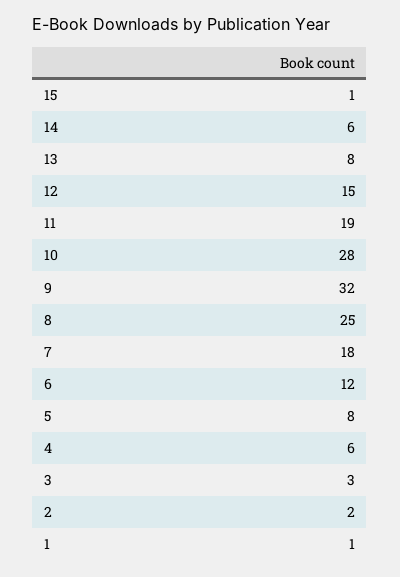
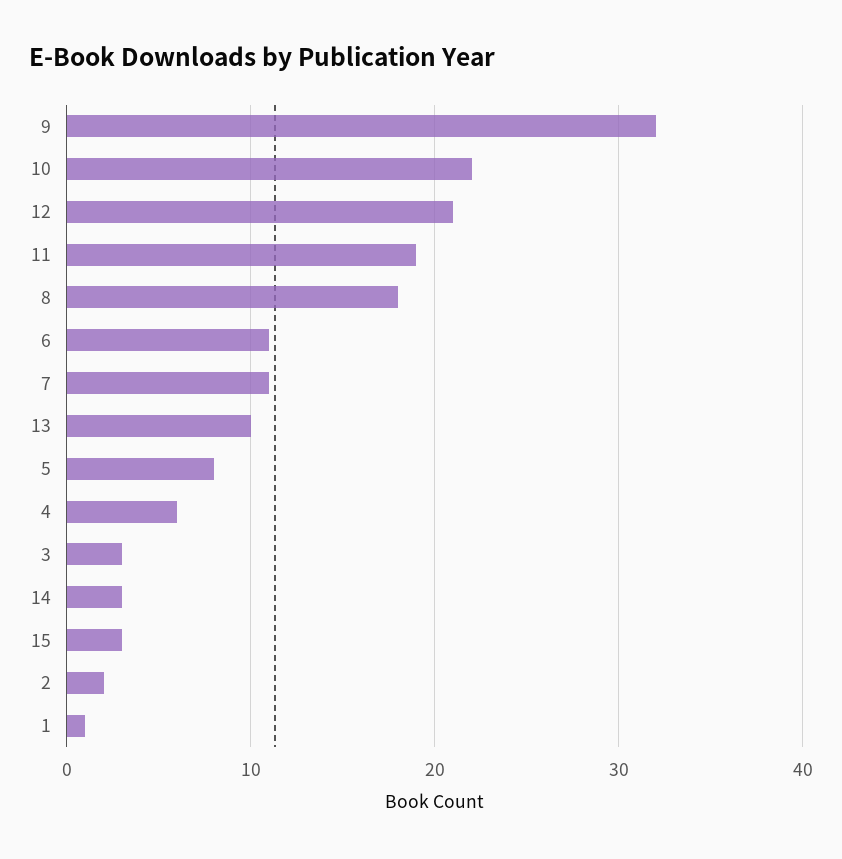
  {
-   "15": 1,
+   "15": 3,
-   "14": 6,
+   "14": 3,
-   "13": 8,
+   "13": 10,
-   "12": 15,
+   "12": 21,
    "11": 19,
-   "10": 28,
+   "10": 22,
    "9": 32,
-   "8": 25,
+   "8": 18,
-   "7": 18,
+   "7": 11,
-   "6": 12,
+   "6": 11,
    "5": 8,
    "4": 6,
    "3": 3,
    "2": 2,
    "1": 1
  }

